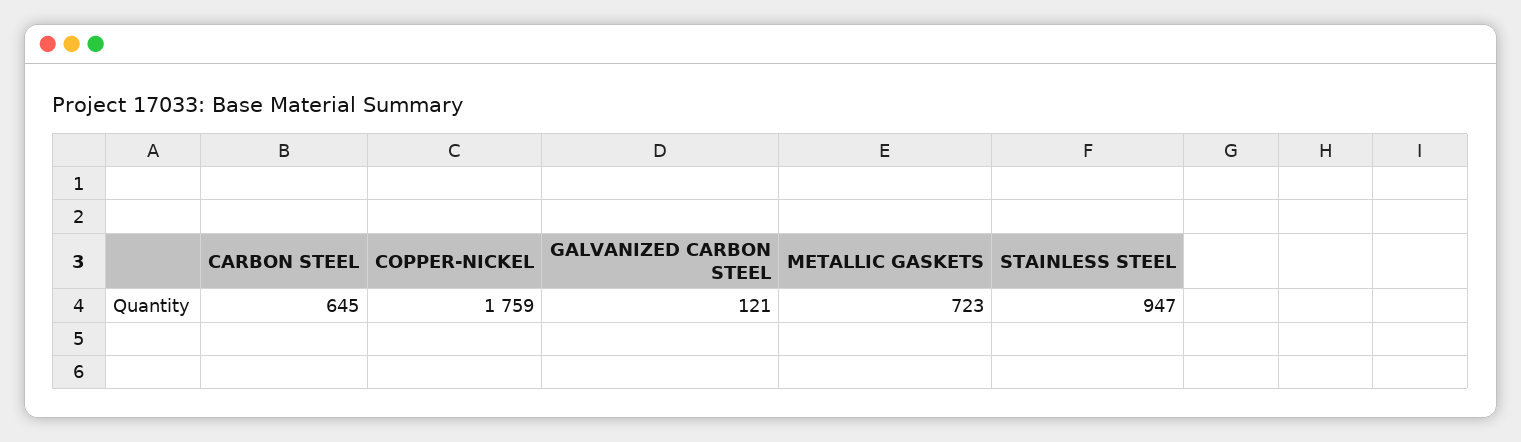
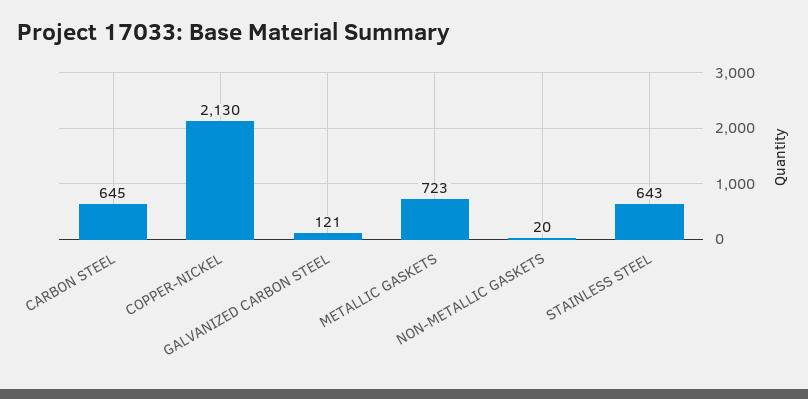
  {
    "CARBON STEEL": 645,
-   "COPPER-NICKEL": 1759,
+   "COPPER-NICKEL": 2130,
    "GALVANIZED CARBON STEEL": 121,
    "METALLIC GASKETS": 723,
-   "STAINLESS STEEL": 947
+   "STAINLESS STEEL": 643,
+   "NON-METALLIC GASKETS": 20
  }

